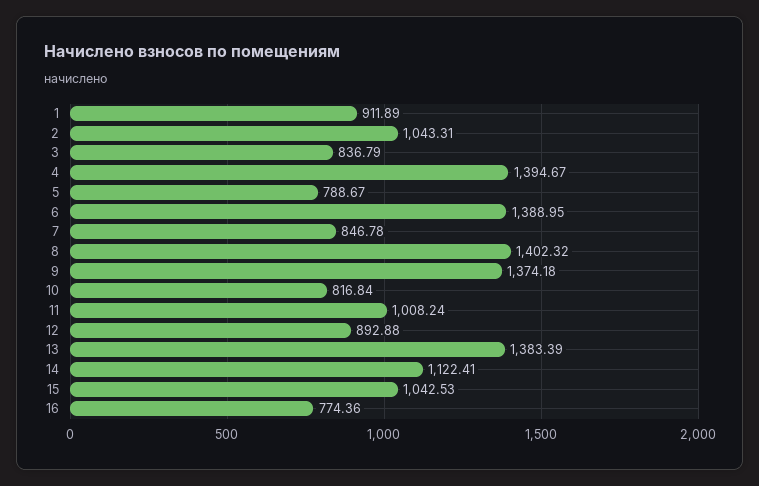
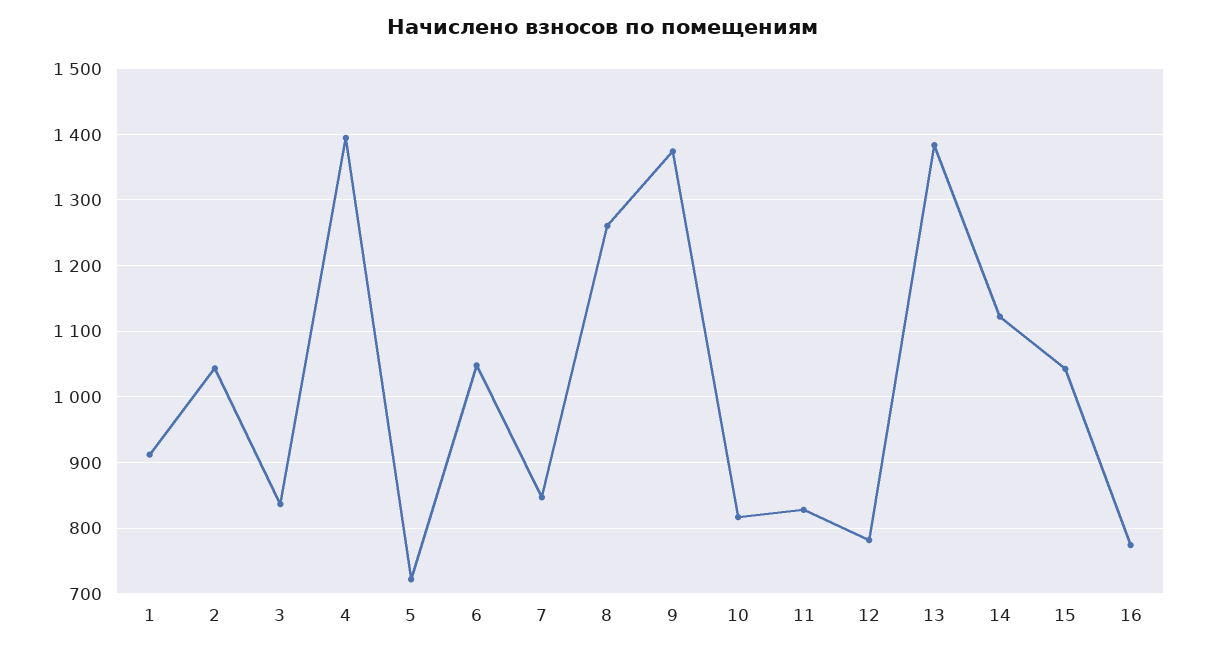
  {
    "1": 911.89,
    "2": 1043.31,
    "3": 836.79,
    "4": 1394.67,
-   "5": 788.67,
+   "5": 720,
-   "6": 1388.95,
+   "6": 1050,
    "7": 846.78,
-   "8": 1402.32,
+   "8": 1260,
    "9": 1374.18,
    "10": 816.84,
-   "11": 1008.24,
+   "11": 830,
-   "12": 892.88,
+   "12": 780,
    "13": 1383.39,
    "14": 1122.41,
    "15": 1042.53,
    "16": 774.36
  }

